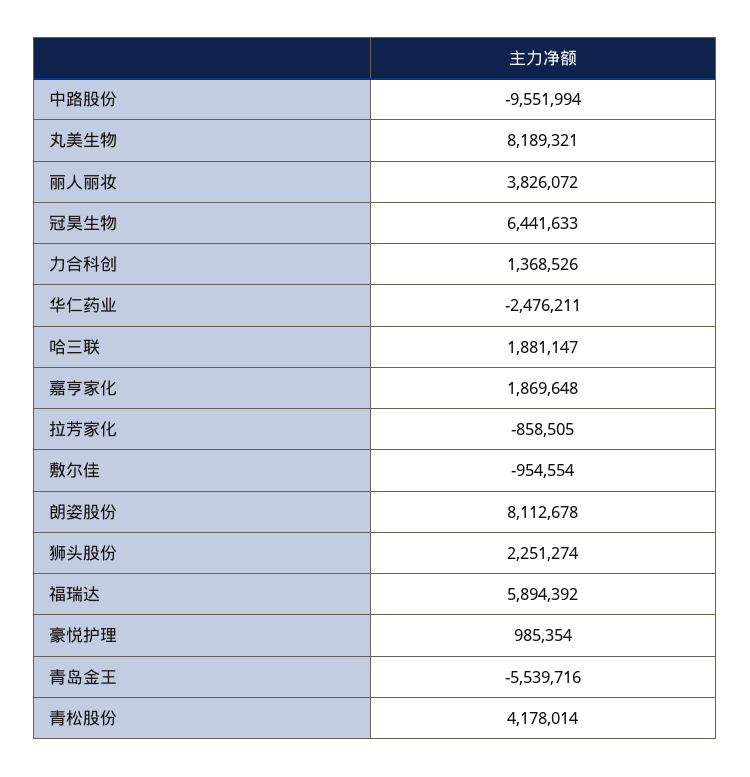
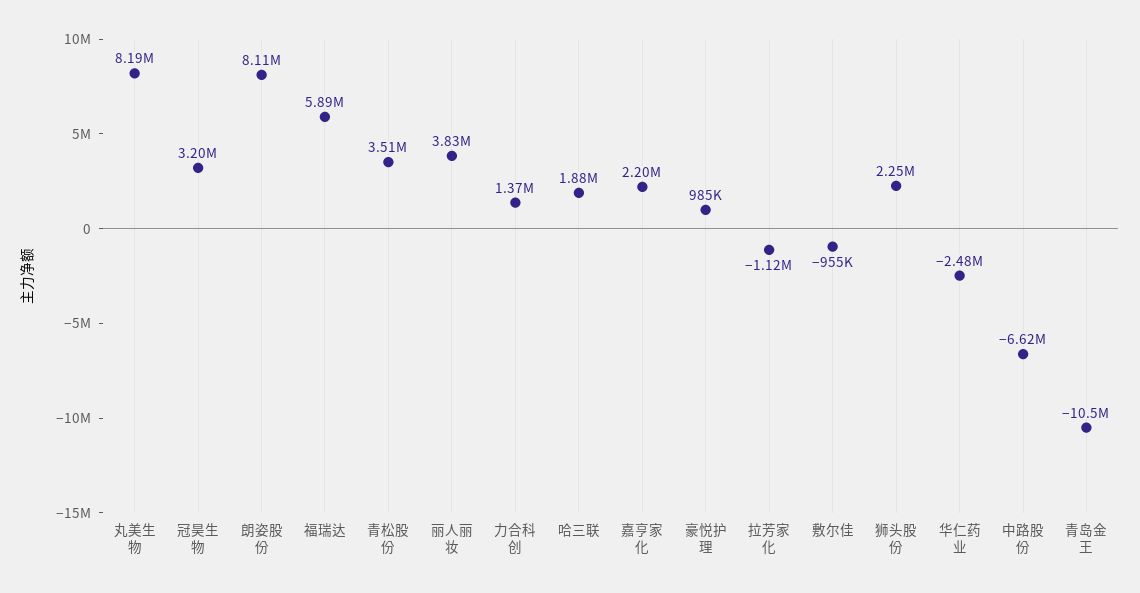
  {
-   "中路股份": -9551994,
+   "中路股份": -6620000,
    "丸美生物": 8189321,
    "丽人丽妆": 3826072,
-   "冠昊生物": 6441633,
+   "冠昊生物": 3200000,
    "力合科创": 1368526,
    "华仁药业": -2476211,
    "哈三联": 1881147,
-   "嘉亨家化": 1869648,
+   "嘉亨家化": 2200000,
-   "拉芳家化": -858505,
+   "拉芳家化": -1120000,
    "敷尔佳": -954554,
    "朗姿股份": 8112678,
    "狮头股份": 2251274,
    "福瑞达": 5894392,
    "豪悦护理": 985354,
-   "青岛金王": -5539716,
+   "青岛金王": -10500000,
-   "青松股份": 4178014
+   "青松股份": 3510000
  }

